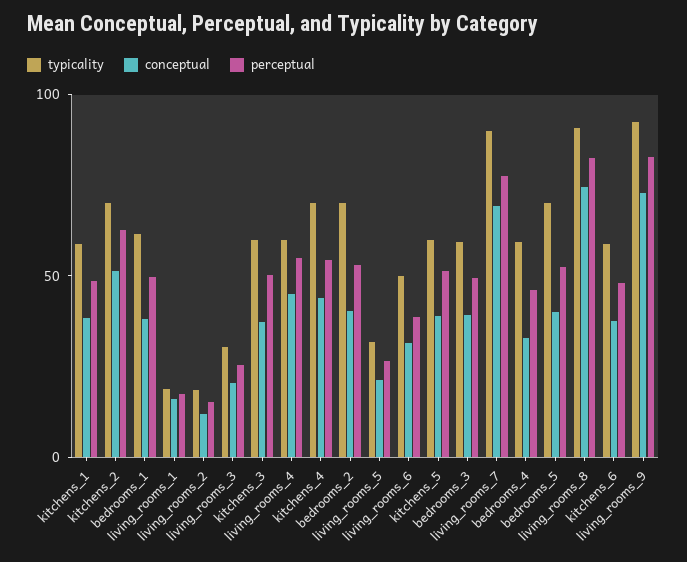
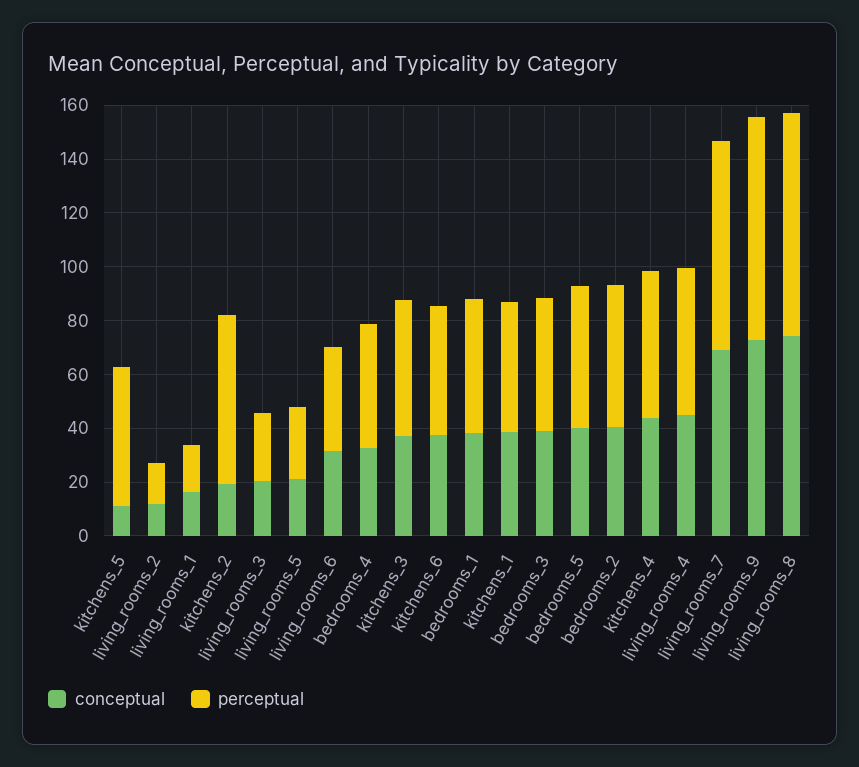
  {
-   "typicality": {
-     "kitchens_1": 60,
-     "kitchens_2": 70,
-     "bedrooms_1": 60,
-     "living_rooms_1": 20,
-     "living_rooms_2": 20,
-     "living_rooms_3": 30,
-     "kitchens_3": 60,
-     "living_rooms_4": 60,
-     "kitchens_4": 70,
-     "bedrooms_2": 70,
-     "living_rooms_5": 30,
-     "living_rooms_6": 50,
-     "kitchens_5": 60,
-     "bedrooms_3": 60,
-     "living_rooms_7": 90,
-     "bedrooms_4": 60,
-     "bedrooms_5": 70,
-     "living_rooms_8": 90,
-     "kitchens_6": 60,
-     "living_rooms_9": 90
-   },
    "conceptual": {
      "kitchens_1": 40,
-     "kitchens_2": 50,
+     "kitchens_2": 20,
      "bedrooms_1": 40,
      "living_rooms_1": 15,
      "living_rooms_2": 10,
      "living_rooms_3": 20,
      "kitchens_3": 35,
      "living_rooms_4": 45,
      "kitchens_4": 45,
      "bedrooms_2": 40,
      "living_rooms_5": 20,
      "living_rooms_6": 30,
-     "kitchens_5": 40,
+     "kitchens_5": 10,
      "bedrooms_3": 40,
      "living_rooms_7": 70,
      "bedrooms_4": 35,
      "bedrooms_5": 40,
      "living_rooms_8": 75,
      "kitchens_6": 35,
      "living_rooms_9": 75
    },
    "perceptual": {
      "kitchens_1": 50,
      "kitchens_2": 65,
      "bedrooms_1": 50,
      "living_rooms_1": 20,
      "living_rooms_2": 15,
      "living_rooms_3": 25,
      "kitchens_3": 50,
      "living_rooms_4": 55,
      "kitchens_4": 55,
      "bedrooms_2": 55,
      "living_rooms_5": 25,
      "living_rooms_6": 40,
      "kitchens_5": 50,
      "bedrooms_3": 50,
      "living_rooms_7": 80,
      "bedrooms_4": 45,
      "bedrooms_5": 55,
      "living_rooms_8": 85,
      "kitchens_6": 50,
      "living_rooms_9": 85
    }
  }

